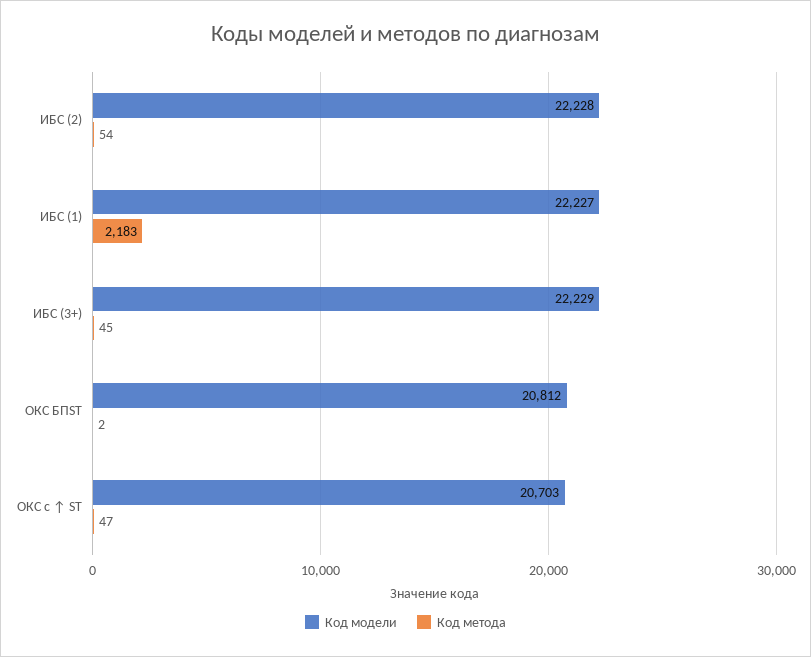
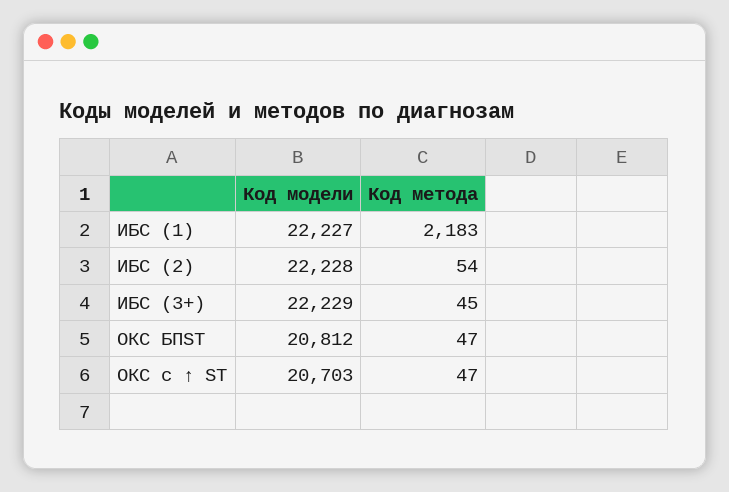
  {
    "Код модели": {
      "ИБС (2)": 22228,
      "ИБС (1)": 22227,
      "ИБС (3+)": 22229,
      "ОКС БПST": 20812,
      "ОКС с ↑ ST": 20703
    },
    "Код метода": {
      "ИБС (2)": 54,
      "ИБС (1)": 2183,
      "ИБС (3+)": 45,
-     "ОКС БПST": 2,
+     "ОКС БПST": 47,
      "ОКС с ↑ ST": 47
    }
  }

